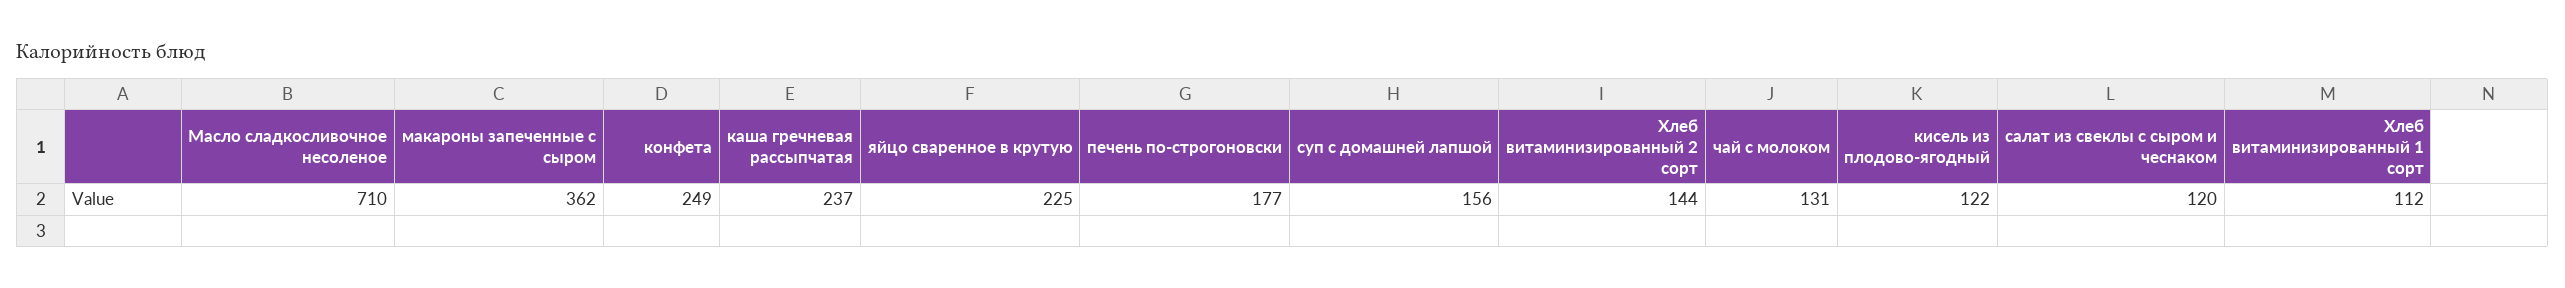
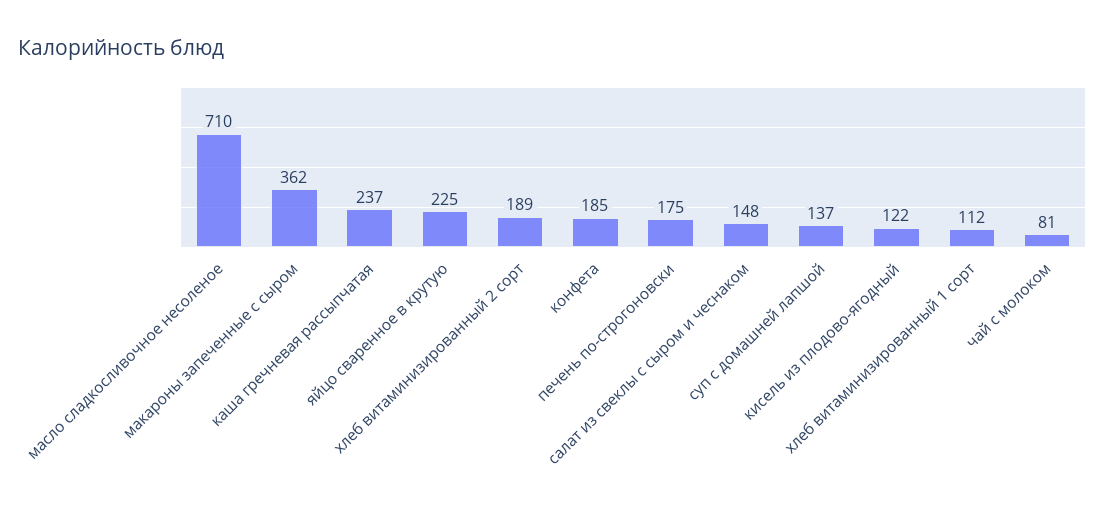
  {
    "Масло сладкосливочное несоленое": 710,
    "макароны запеченные с сыром": 362,
-   "конфета": 249,
+   "конфета": 185,
    "каша гречневая рассыпчатая": 237,
    "яйцо сваренное в крутую": 225,
-   "печень по-строгоновски": 177,
+   "печень по-строгоновски": 175,
-   "суп с домашней лапшой": 156,
+   "суп с домашней лапшой": 137,
-   "Хлеб витаминизированный 2 сорт": 144,
+   "Хлеб витаминизированный 2 сорт": 189,
-   "чай с молоком": 131,
+   "чай с молоком": 81,
    "кисель из плодово-ягодный": 122,
-   "салат из свеклы с сыром и чеснаком": 120,
+   "салат из свеклы с сыром и чеснаком": 148,
    "Хлеб витаминизированный 1 сорт": 112
  }

